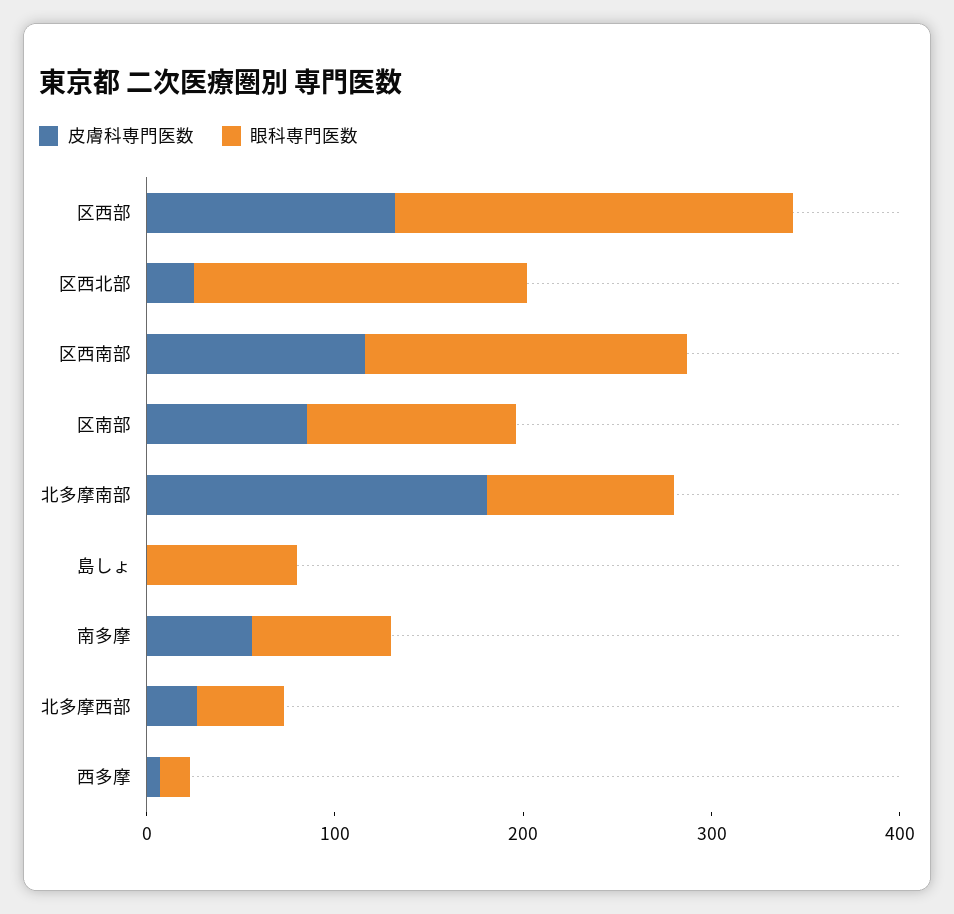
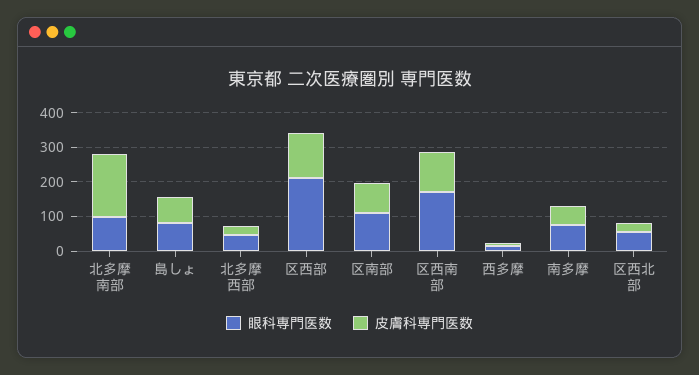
  {
    "皮膚科専門医数": {
      "区西部": 140,
      "区西北部": 20,
      "区西南部": 120,
      "区南部": 80,
      "北多摩南部": 180,
-     "島しょ": 0,
+     "島しょ": 75,
      "南多摩": 60,
      "北多摩西部": 20,
      "西多摩": 0
    },
    "眼科専門医数": {
      "区西部": 220,
-     "区西北部": 180,
+     "区西北部": 50,
      "区西南部": 180,
      "区南部": 120,
      "北多摩南部": 100,
      "島しょ": 80,
      "南多摩": 80,
      "北多摩西部": 40,
      "西多摩": 20
    }
  }

